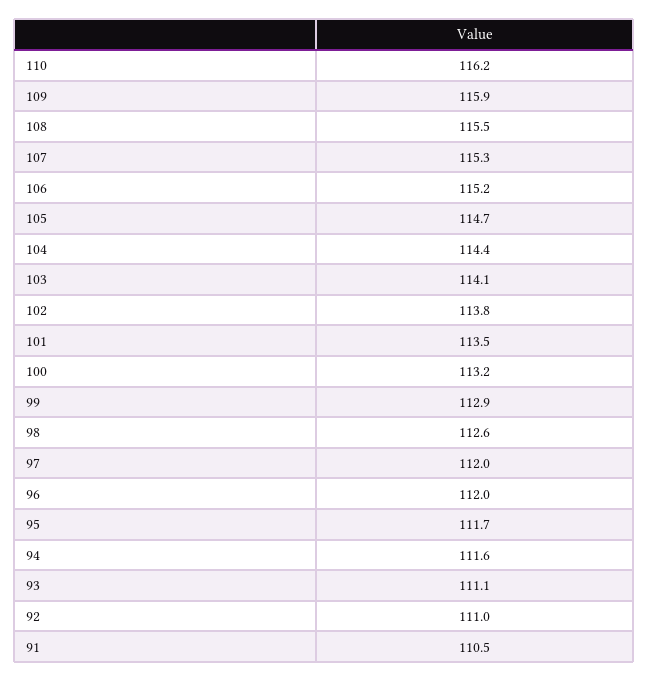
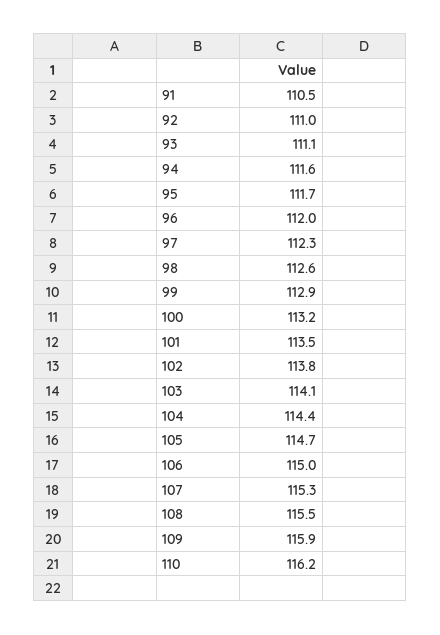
  {
    "110": 116.2,
    "109": 115.9,
    "108": 115.5,
    "107": 115.3,
-   "106": 115.2,
+   "106": 115,
    "105": 114.7,
    "104": 114.4,
    "103": 114.1,
    "102": 113.8,
    "101": 113.5,
    "100": 113.2,
    "99": 112.9,
    "98": 112.6,
-   "97": 112,
+   "97": 112.3,
    "96": 112,
    "95": 111.7,
    "94": 111.6,
    "93": 111.1,
    "92": 111,
    "91": 110.5
  }

